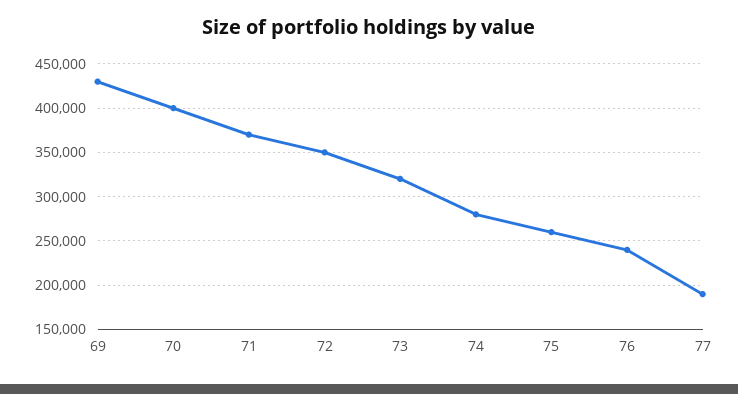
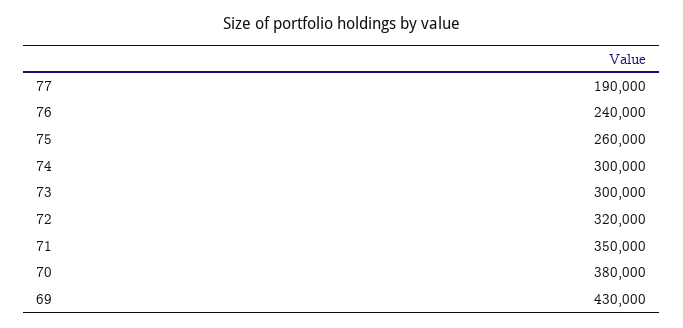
  {
    "69": 430000,
-   "70": 400000,
+   "70": 380000,
-   "71": 370000,
+   "71": 350000,
-   "72": 350000,
+   "72": 320000,
-   "73": 320000,
+   "73": 300000,
-   "74": 280000,
+   "74": 300000,
    "75": 260000,
    "76": 240000,
    "77": 190000
  }

